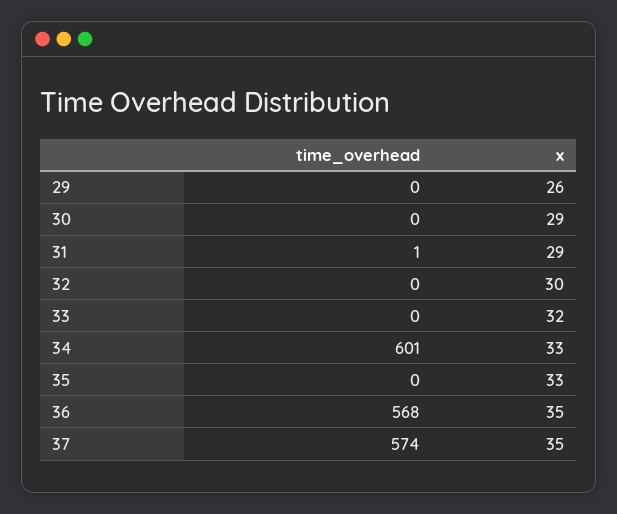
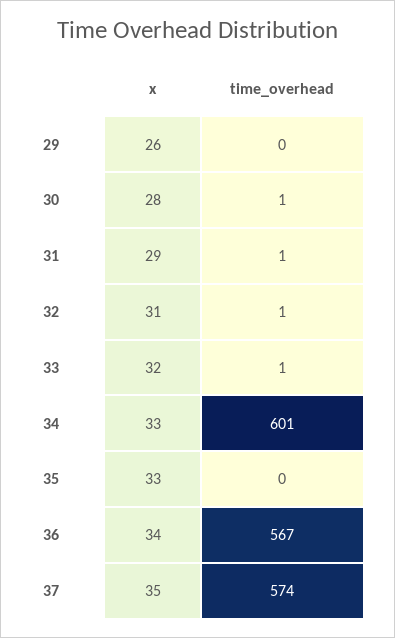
  {
    "time_overhead": {
      "29": 0,
-     "30": 0,
+     "30": 1,
      "31": 1,
-     "32": 0,
+     "32": 1,
-     "33": 0,
+     "33": 1,
      "34": 601,
      "35": 0,
-     "36": 568,
+     "36": 567,
      "37": 574
    },
    "x": {
      "29": 26,
-     "30": 29,
+     "30": 28,
      "31": 29,
-     "32": 30,
+     "32": 31,
      "33": 32,
      "34": 33,
      "35": 33,
-     "36": 35,
+     "36": 34,
      "37": 35
    }
  }

